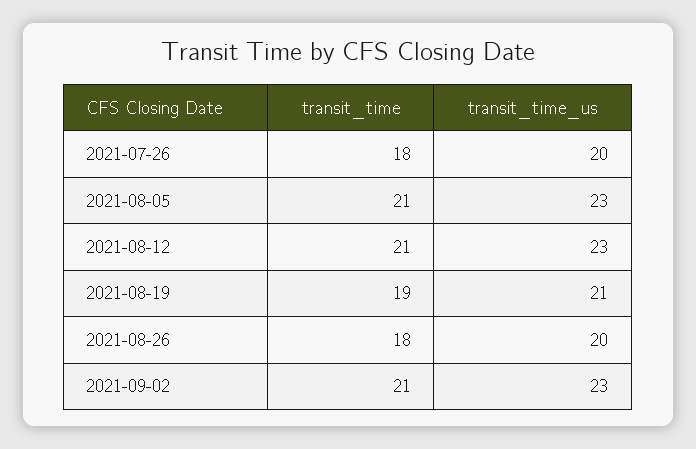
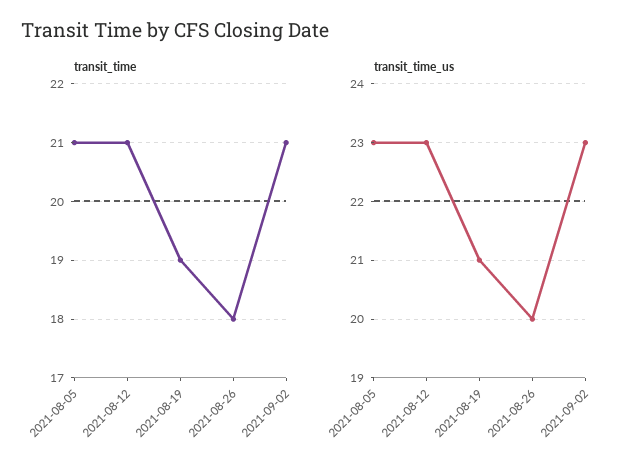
  {
    "transit_time": {
-     "2021-07-26": 18,
      "2021-08-05": 21,
      "2021-08-12": 21,
      "2021-08-19": 19,
      "2021-08-26": 18,
      "2021-09-02": 21
    },
    "transit_time_us": {
-     "2021-07-26": 20,
      "2021-08-05": 23,
      "2021-08-12": 23,
      "2021-08-19": 21,
      "2021-08-26": 20,
      "2021-09-02": 23
    }
  }

